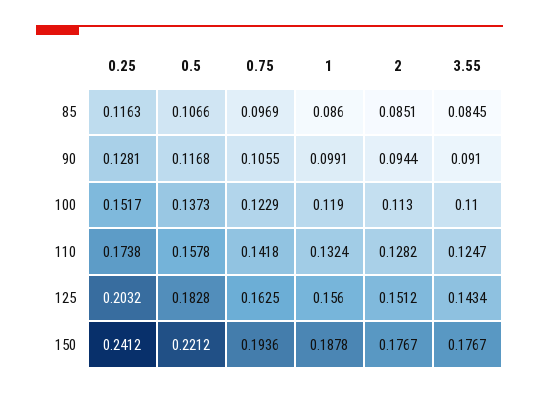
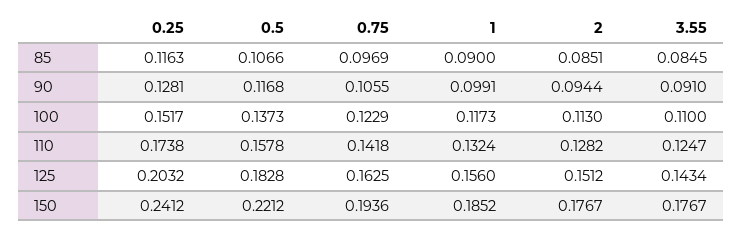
  {
    "0.25": {
      "85": 0.1163,
      "90": 0.1281,
      "100": 0.1517,
      "110": 0.1738,
      "125": 0.2032,
      "150": 0.2412
    },
    "0.5": {
      "85": 0.1066,
      "90": 0.1168,
      "100": 0.1373,
      "110": 0.1578,
      "125": 0.1828,
      "150": 0.2212
    },
    "0.75": {
      "85": 0.0969,
      "90": 0.1055,
      "100": 0.1229,
      "110": 0.1418,
      "125": 0.1625,
      "150": 0.1936
    },
    "1": {
-     "85": 0.086,
+     "85": 0.09,
      "90": 0.0991,
-     "100": 0.119,
+     "100": 0.1173,
      "110": 0.1324,
      "125": 0.156,
-     "150": 0.1878
+     "150": 0.1852
    },
    "2": {
      "85": 0.0851,
      "90": 0.0944,
      "100": 0.113,
      "110": 0.1282,
      "125": 0.1512,
      "150": 0.1767
    },
    "3.55": {
      "85": 0.0845,
      "90": 0.091,
      "100": 0.11,
      "110": 0.1247,
      "125": 0.1434,
      "150": 0.1767
    }
  }

